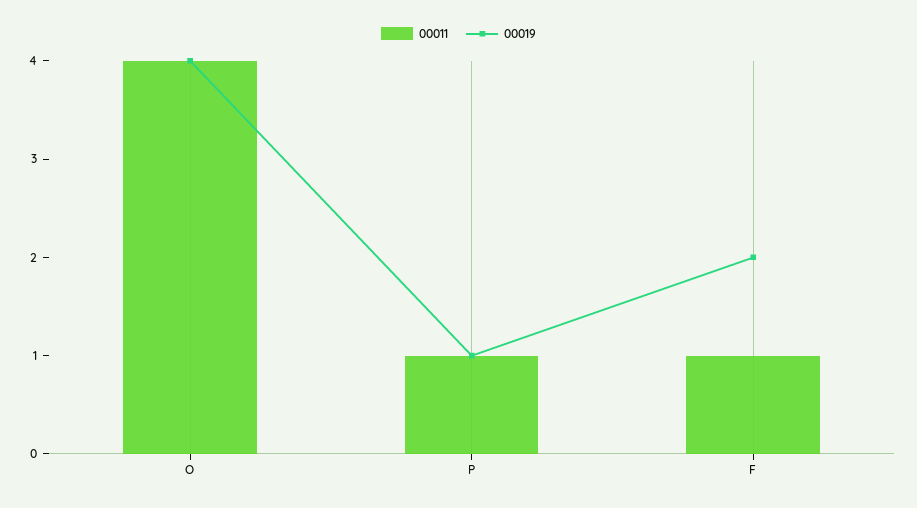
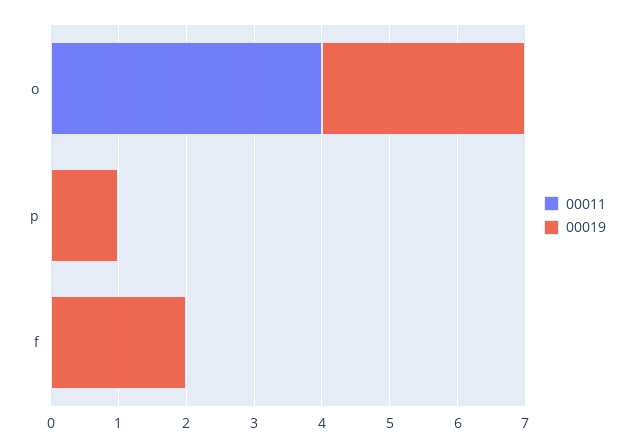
  {
    "00011": {
      "O": 4,
-     "P": 1,
+     "P": 0,
-     "F": 1
+     "F": 0
    },
    "00019": {
-     "O": 4,
+     "O": 3,
      "P": 1,
      "F": 2
    }
  }

